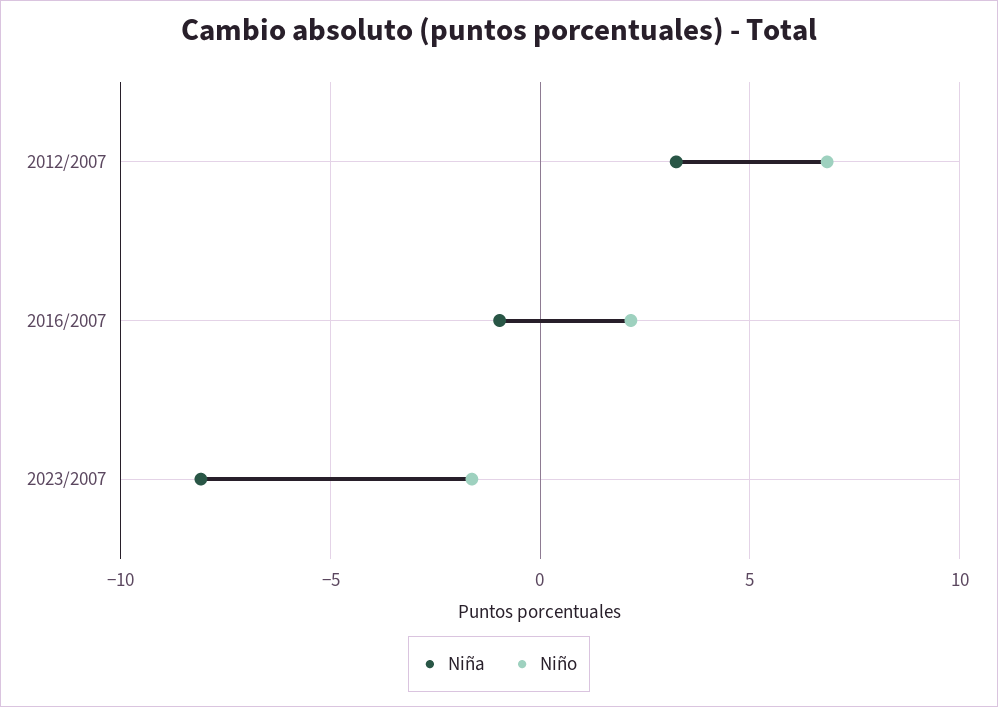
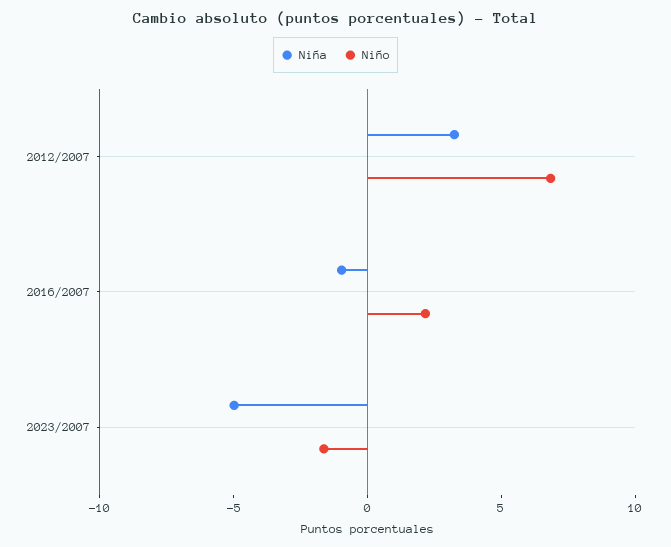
  {
    "Niña": {
      "2012/2007": 3,
      "2016/2007": -1,
-     "2023/2007": -8
+     "2023/2007": -5
    },
    "Niño": {
      "2012/2007": 7,
      "2016/2007": 2,
      "2023/2007": -1.5
    }
  }

